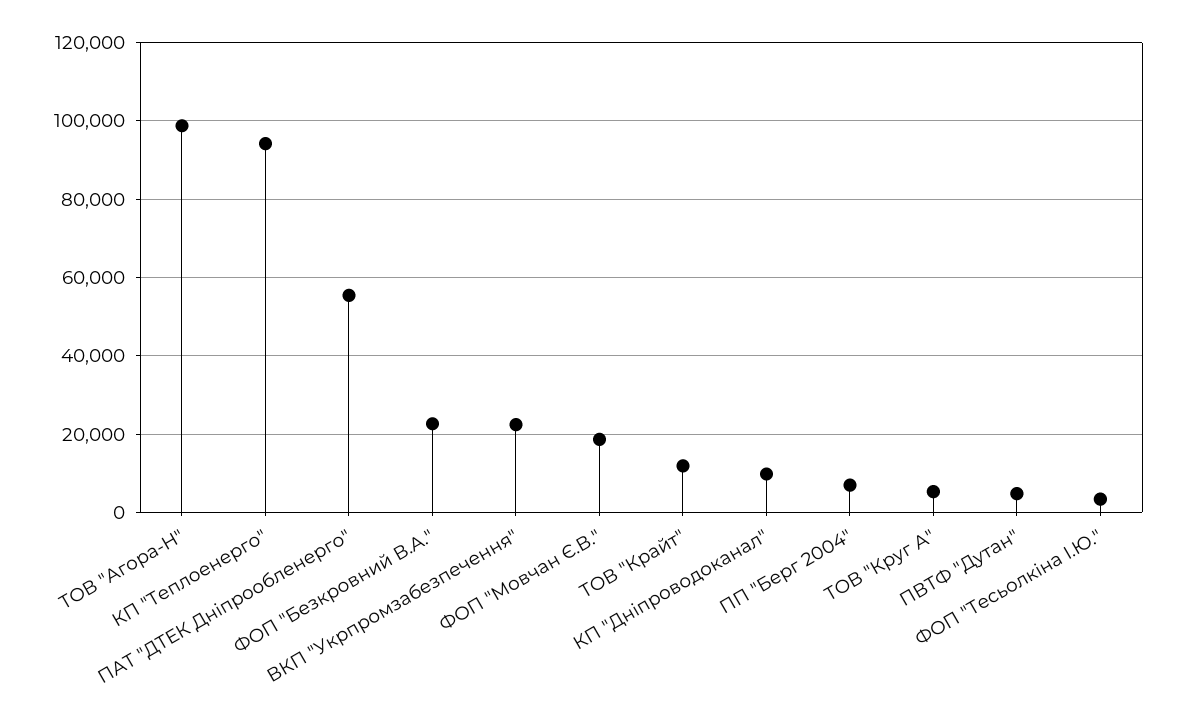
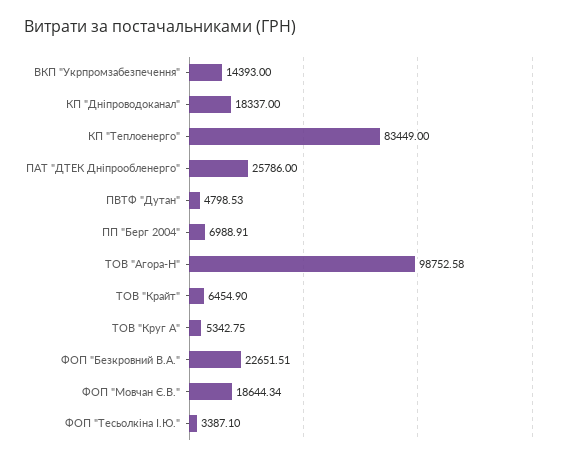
  {
    "ТОВ \"Агора-Н\"": 98752.58,
-   "КП \"Теплоенерго\"": 94000,
+   "КП \"Теплоенерго\"": 83449,
-   "ПАТ \"ДТЕК Дніпрообленерго\"": 56000,
+   "ПАТ \"ДТЕК Дніпрообленерго\"": 25786,
    "ФОП \"Безкровний В.А.\"": 22651.51,
-   "ВКП \"Укрпромзабезпечення\"": 22000,
+   "ВКП \"Укрпромзабезпечення\"": 14393,
    "ФОП \"Мовчан Є.В.\"": 18644.34,
-   "ТОВ \"Крайт\"": 12000,
+   "ТОВ \"Крайт\"": 6454.9,
-   "КП \"Дніпроводоканал\"": 10000,
+   "КП \"Дніпроводоканал\"": 18337,
    "ПП \"Берг 2004\"": 6988.91,
    "ТОВ \"Круг А\"": 5342.75,
    "ПВТФ \"Дутан\"": 4798.53,
    "ФОП \"Тесьолкіна І.Ю.\"": 3387.1
  }

